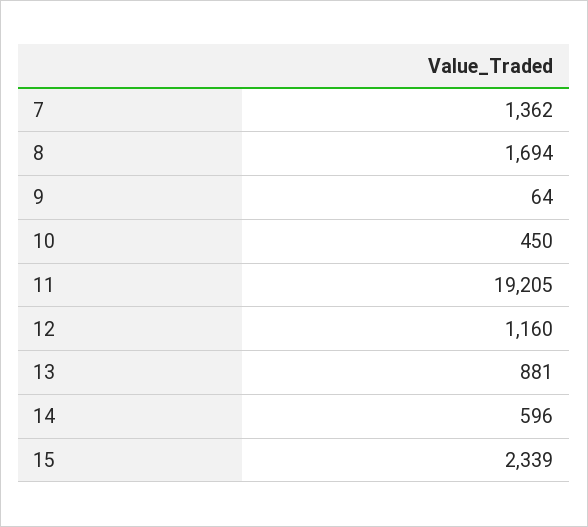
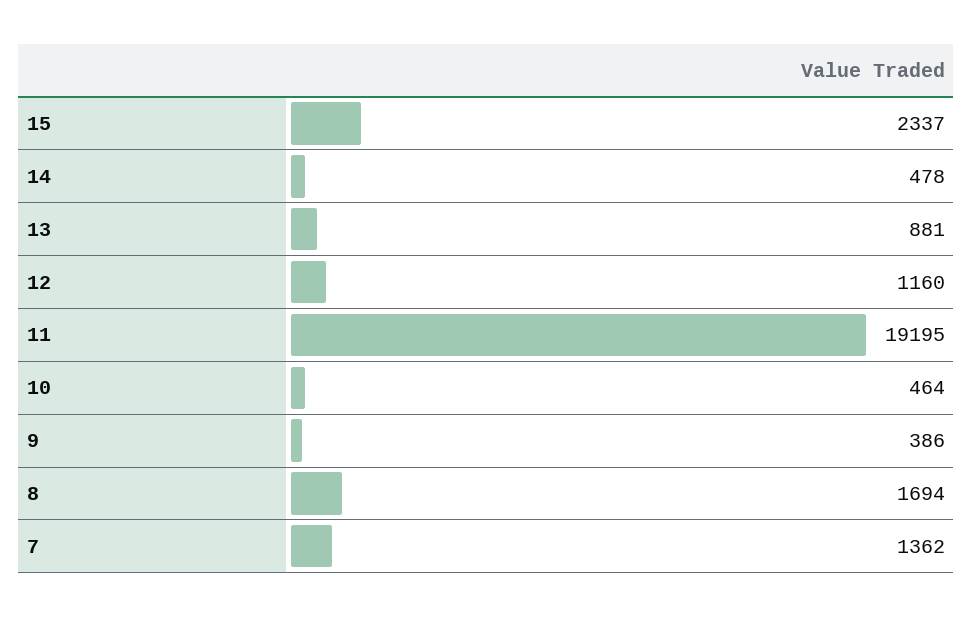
  {
    "7": 1362,
    "8": 1694,
-   "9": 64,
+   "9": 386,
-   "10": 450,
+   "10": 464,
-   "11": 19205,
+   "11": 19195,
    "12": 1160,
    "13": 881,
-   "14": 596,
+   "14": 478,
-   "15": 2339
+   "15": 2337
  }

